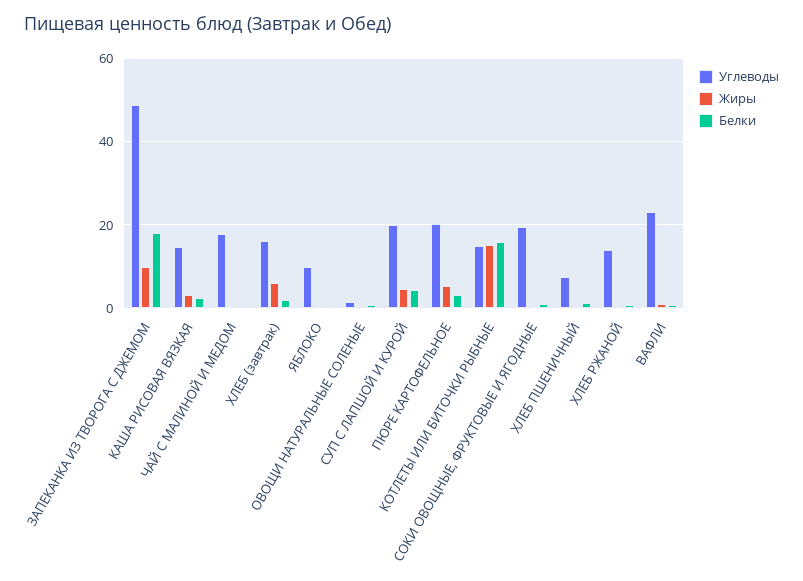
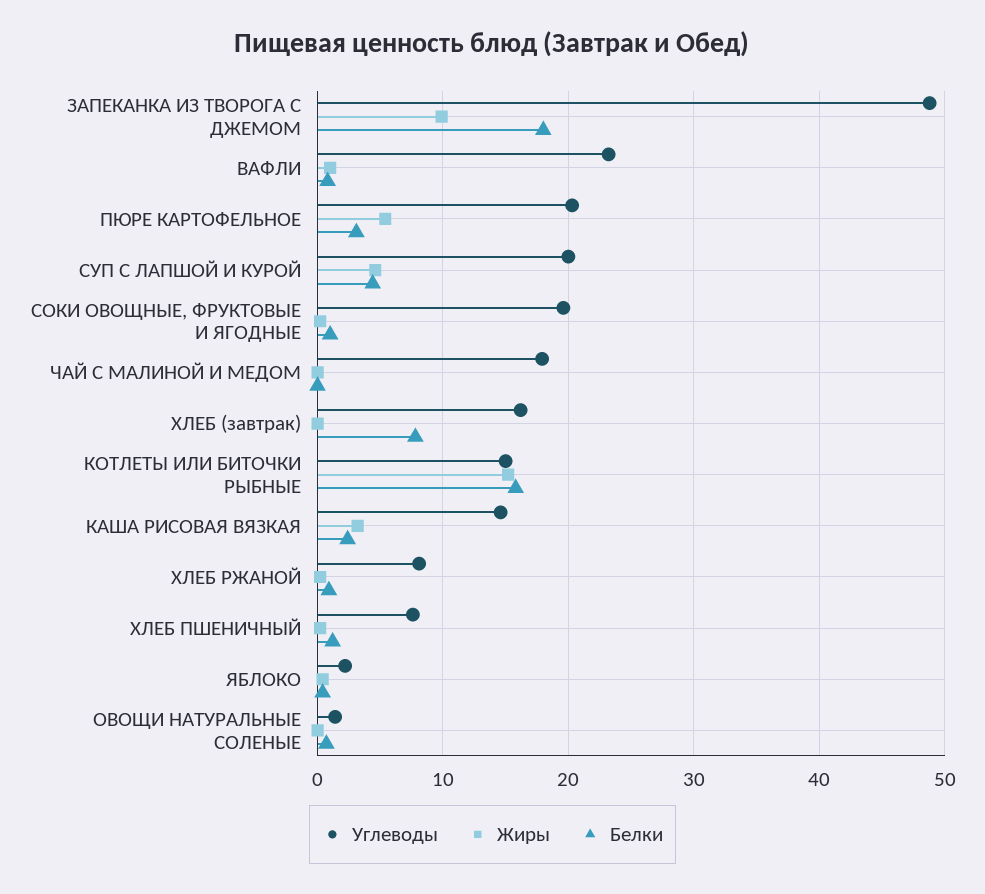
  {
    "Углеводы": {
      "ЗАПЕКАНКА ИЗ ТВОРОГА С ДЖЕМОМ": 49,
      "КАША РИСОВАЯ ВЯЗКАЯ": 15,
      "ЧАЙ С МАЛИНОЙ И МЕДОМ": 18,
      "ХЛЕБ (завтрак)": 16,
-     "ЯБЛОКО": 10,
+     "ЯБЛОКО": 2,
      "ОВОЩИ НАТУРАЛЬНЫЕ СОЛЕНЫЕ": 1,
      "СУП С ЛАПШОЙ И КУРОЙ": 20,
      "ПЮРЕ КАРТОФЕЛЬНОЕ": 20,
      "КОТЛЕТЫ ИЛИ БИТОЧКИ РЫБНЫЕ": 15,
      "СОКИ ОВОЩНЫЕ, ФРУКТОВЫЕ И ЯГОДНЫЕ": 20,
      "ХЛЕБ ПШЕНИЧНЫЙ": 8,
-     "ХЛЕБ РЖАНОЙ": 14,
+     "ХЛЕБ РЖАНОЙ": 8,
      "ВАФЛИ": 23
    },
    "Жиры": {
      "ЗАПЕКАНКА ИЗ ТВОРОГА С ДЖЕМОМ": 10,
      "КАША РИСОВАЯ ВЯЗКАЯ": 3,
      "ЧАЙ С МАЛИНОЙ И МЕДОМ": 0,
-     "ХЛЕБ (завтрак)": 6,
+     "ХЛЕБ (завтрак)": 0,
      "ЯБЛОКО": 0,
      "ОВОЩИ НАТУРАЛЬНЫЕ СОЛЕНЫЕ": 0,
      "СУП С ЛАПШОЙ И КУРОЙ": 5,
      "ПЮРЕ КАРТОФЕЛЬНОЕ": 5,
      "КОТЛЕТЫ ИЛИ БИТОЧКИ РЫБНЫЕ": 15,
      "СОКИ ОВОЩНЫЕ, ФРУКТОВЫЕ И ЯГОДНЫЕ": 0,
      "ХЛЕБ ПШЕНИЧНЫЙ": 0,
      "ХЛЕБ РЖАНОЙ": 0,
      "ВАФЛИ": 1
    },
    "Белки": {
      "ЗАПЕКАНКА ИЗ ТВОРОГА С ДЖЕМОМ": 18,
      "КАША РИСОВАЯ ВЯЗКАЯ": 2,
      "ЧАЙ С МАЛИНОЙ И МЕДОМ": 0,
-     "ХЛЕБ (завтрак)": 2,
+     "ХЛЕБ (завтрак)": 8,
      "ЯБЛОКО": 0,
      "ОВОЩИ НАТУРАЛЬНЫЕ СОЛЕНЫЕ": 1,
      "СУП С ЛАПШОЙ И КУРОЙ": 4,
      "ПЮРЕ КАРТОФЕЛЬНОЕ": 3,
      "КОТЛЕТЫ ИЛИ БИТОЧКИ РЫБНЫЕ": 16,
      "СОКИ ОВОЩНЫЕ, ФРУКТОВЫЕ И ЯГОДНЫЕ": 1,
      "ХЛЕБ ПШЕНИЧНЫЙ": 1,
      "ХЛЕБ РЖАНОЙ": 1,
      "ВАФЛИ": 1
    }
  }

